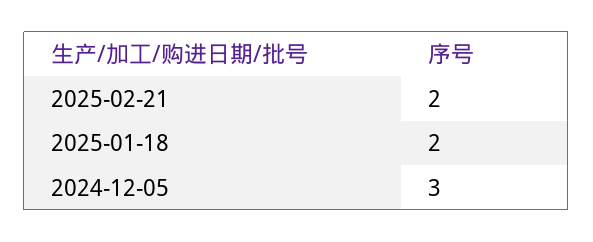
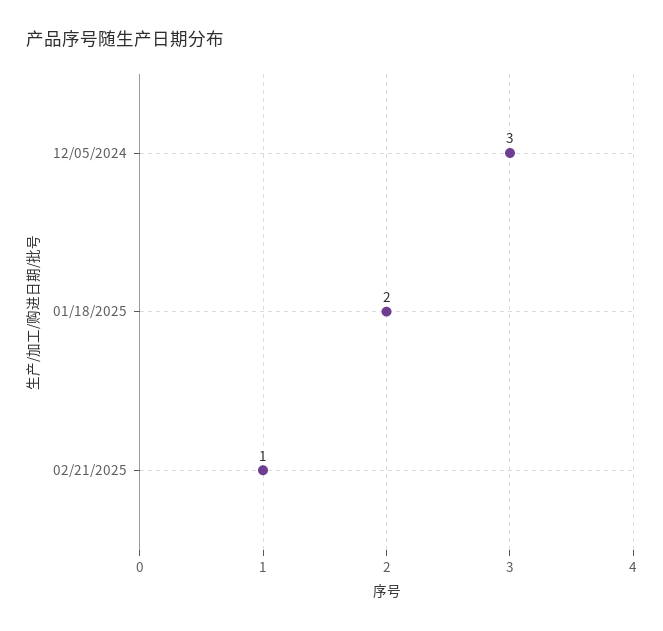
  {
-   "2025-02-21": 2,
+   "2025-02-21": 1,
    "2025-01-18": 2,
    "2024-12-05": 3
  }

